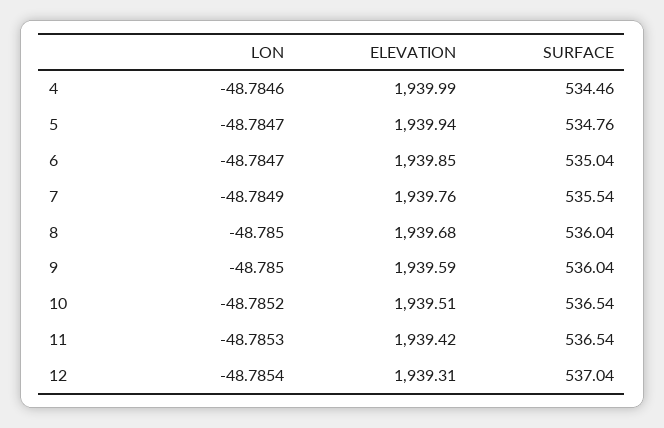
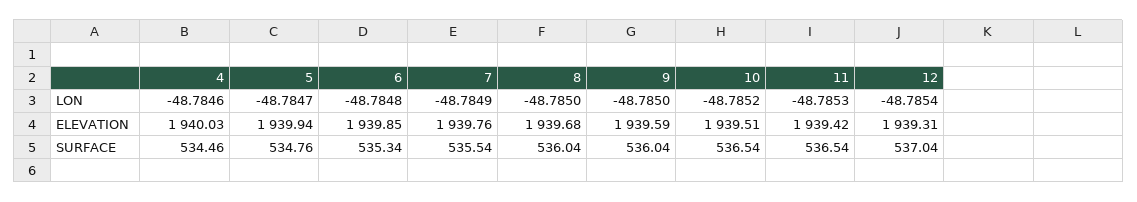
  {
    "LON": {
      "4": -48.7846,
      "5": -48.7847,
-     "6": -48.7847,
+     "6": -48.7848,
      "7": -48.7849,
      "8": -48.785,
      "9": -48.785,
      "10": -48.7852,
      "11": -48.7853,
      "12": -48.7854
    },
    "ELEVATION": {
-     "4": 1939.99,
+     "4": 1940.03,
      "5": 1939.94,
      "6": 1939.85,
      "7": 1939.76,
      "8": 1939.68,
      "9": 1939.59,
      "10": 1939.51,
      "11": 1939.42,
      "12": 1939.31
    },
    "SURFACE": {
      "4": 534.46,
      "5": 534.76,
-     "6": 535.04,
+     "6": 535.34,
      "7": 535.54,
      "8": 536.04,
      "9": 536.04,
      "10": 536.54,
      "11": 536.54,
      "12": 537.04
    }
  }

